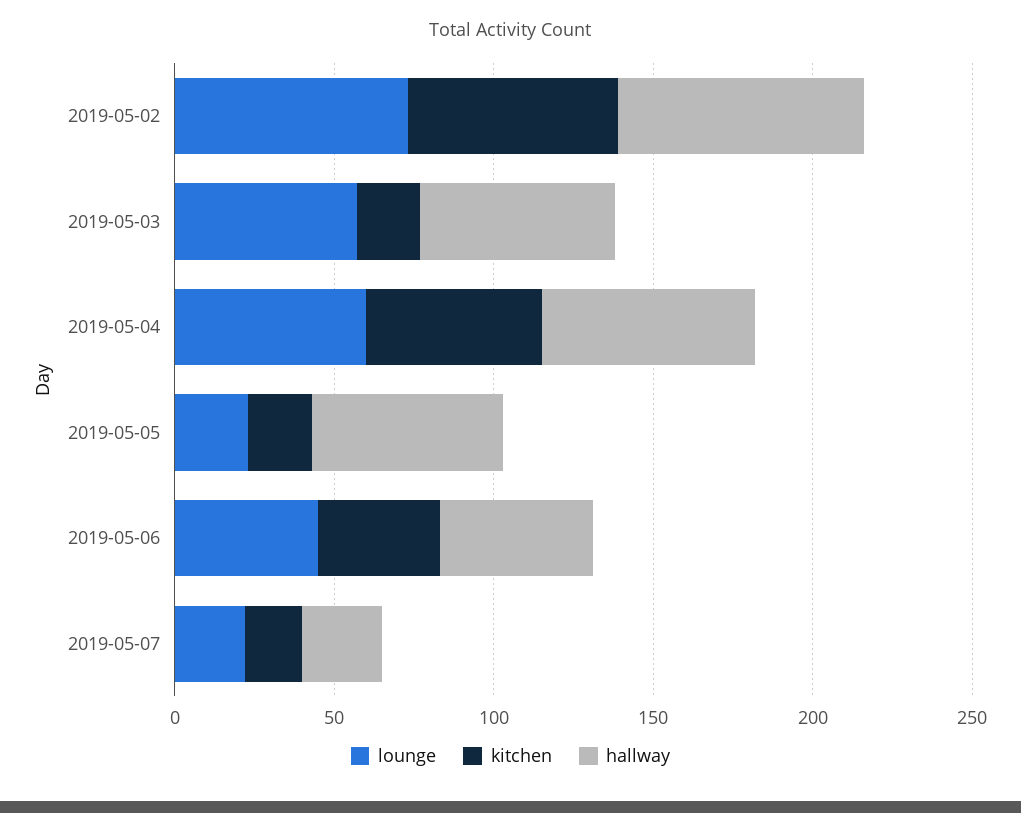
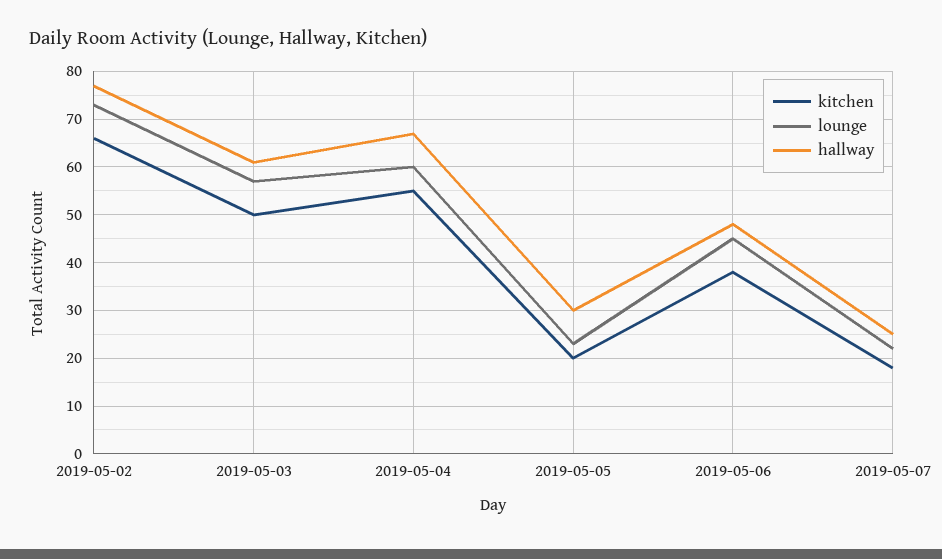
  {
    "lounge": {
      "2019-05-02": 75,
      "2019-05-03": 55,
      "2019-05-04": 60,
      "2019-05-05": 25,
      "2019-05-06": 45,
      "2019-05-07": 20
    },
    "kitchen": {
      "2019-05-02": 65,
-     "2019-05-03": 20,
+     "2019-05-03": 50,
      "2019-05-04": 55,
      "2019-05-05": 20,
      "2019-05-06": 40,
      "2019-05-07": 20
    },
    "hallway": {
      "2019-05-02": 75,
      "2019-05-03": 60,
      "2019-05-04": 65,
-     "2019-05-05": 60,
+     "2019-05-05": 30,
      "2019-05-06": 50,
      "2019-05-07": 25
    }
  }

